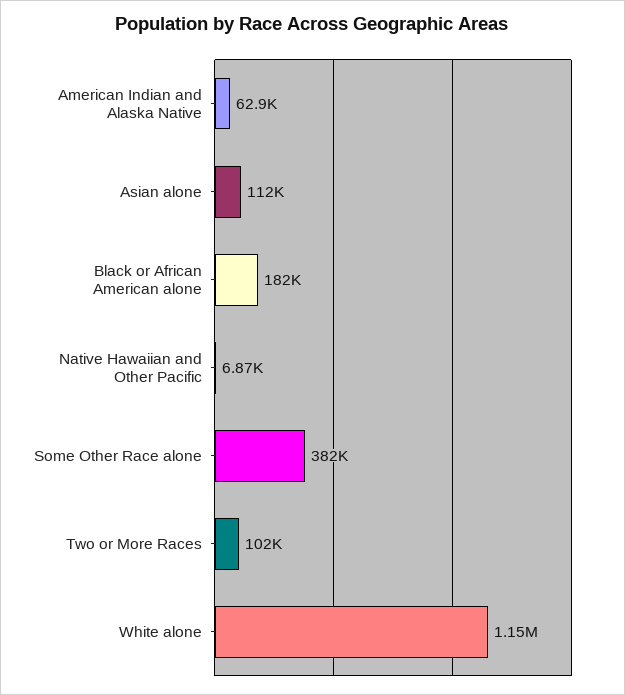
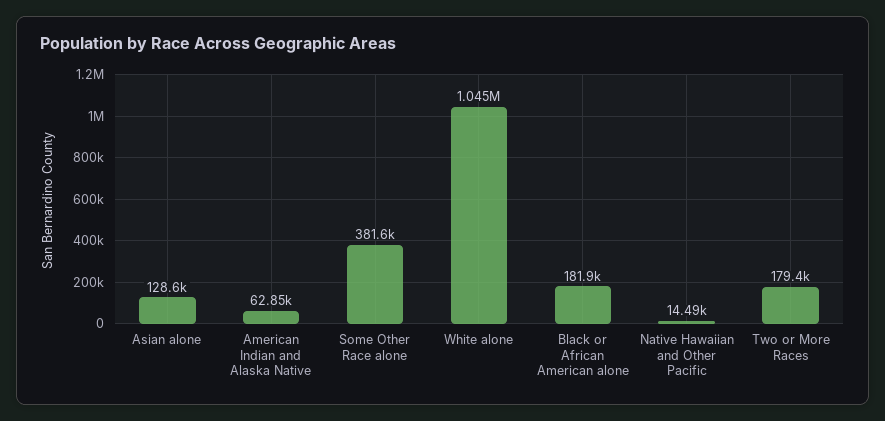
  {
    "American Indian and Alaska Native": 62850,
-   "Asian alone": 112000,
+   "Asian alone": 128600,
    "Black or African American alone": 181900,
-   "Native Hawaiian and Other Pacific": 6870,
+   "Native Hawaiian and Other Pacific": 14490,
    "Some Other Race alone": 381600,
-   "Two or More Races": 102000,
+   "Two or More Races": 179400,
-   "White alone": 1150000
+   "White alone": 1045000
  }

